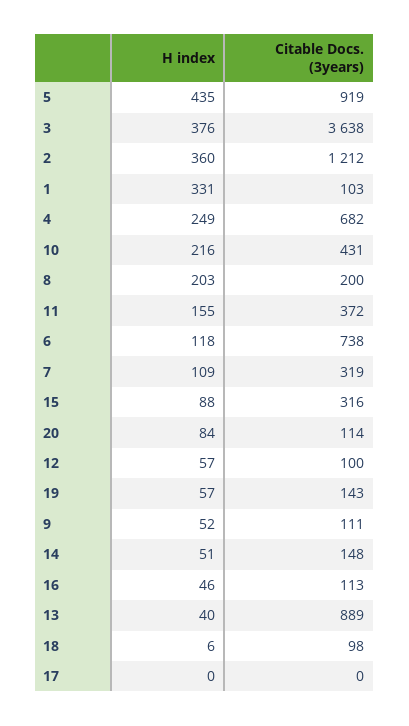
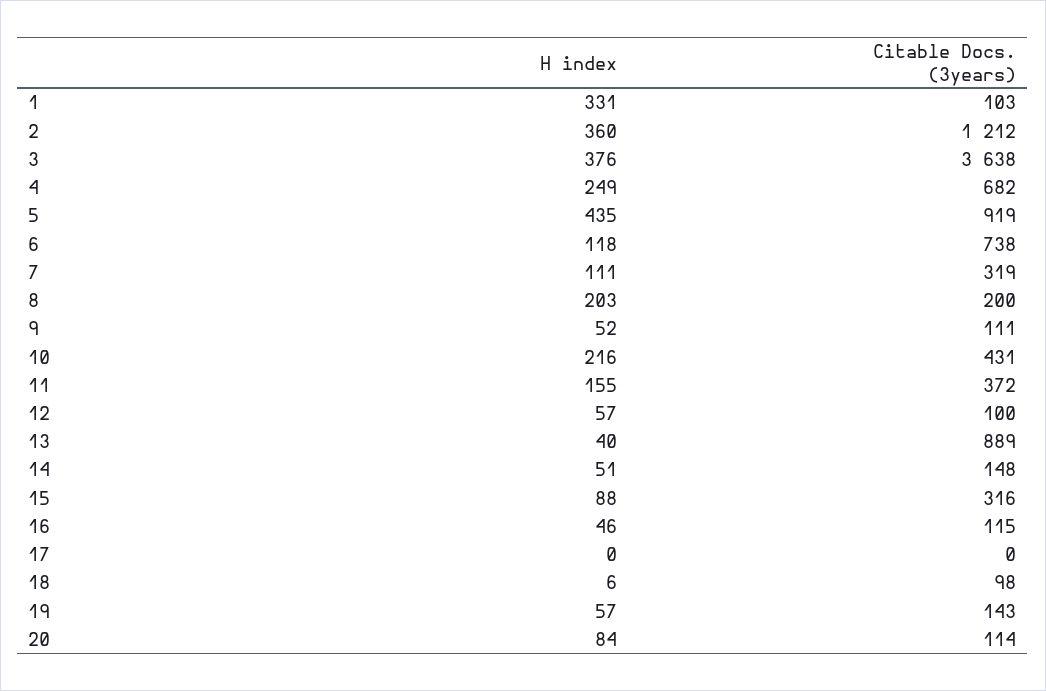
  {
    "H index": {
      "5": 435,
      "3": 376,
      "2": 360,
      "1": 331,
      "4": 249,
      "10": 216,
      "8": 203,
      "11": 155,
      "6": 118,
-     "7": 109,
+     "7": 111,
      "15": 88,
      "20": 84,
      "12": 57,
      "19": 57,
      "9": 52,
      "14": 51,
      "16": 46,
      "13": 40,
      "18": 6,
      "17": 0
    },
    "Citable Docs. (3years)": {
      "5": 919,
      "3": 3638,
      "2": 1212,
      "1": 103,
      "4": 682,
      "10": 431,
      "8": 200,
      "11": 372,
      "6": 738,
      "7": 319,
      "15": 316,
      "20": 114,
      "12": 100,
      "19": 143,
      "9": 111,
      "14": 148,
-     "16": 113,
+     "16": 115,
      "13": 889,
      "18": 98,
      "17": 0
    }
  }

